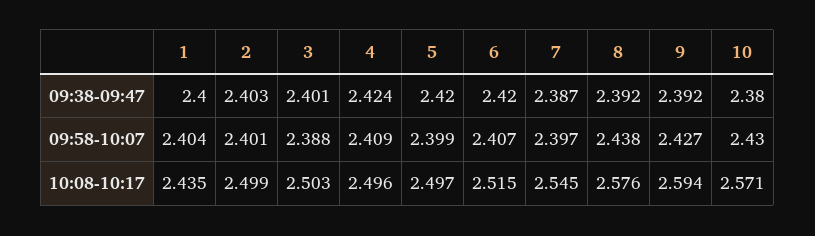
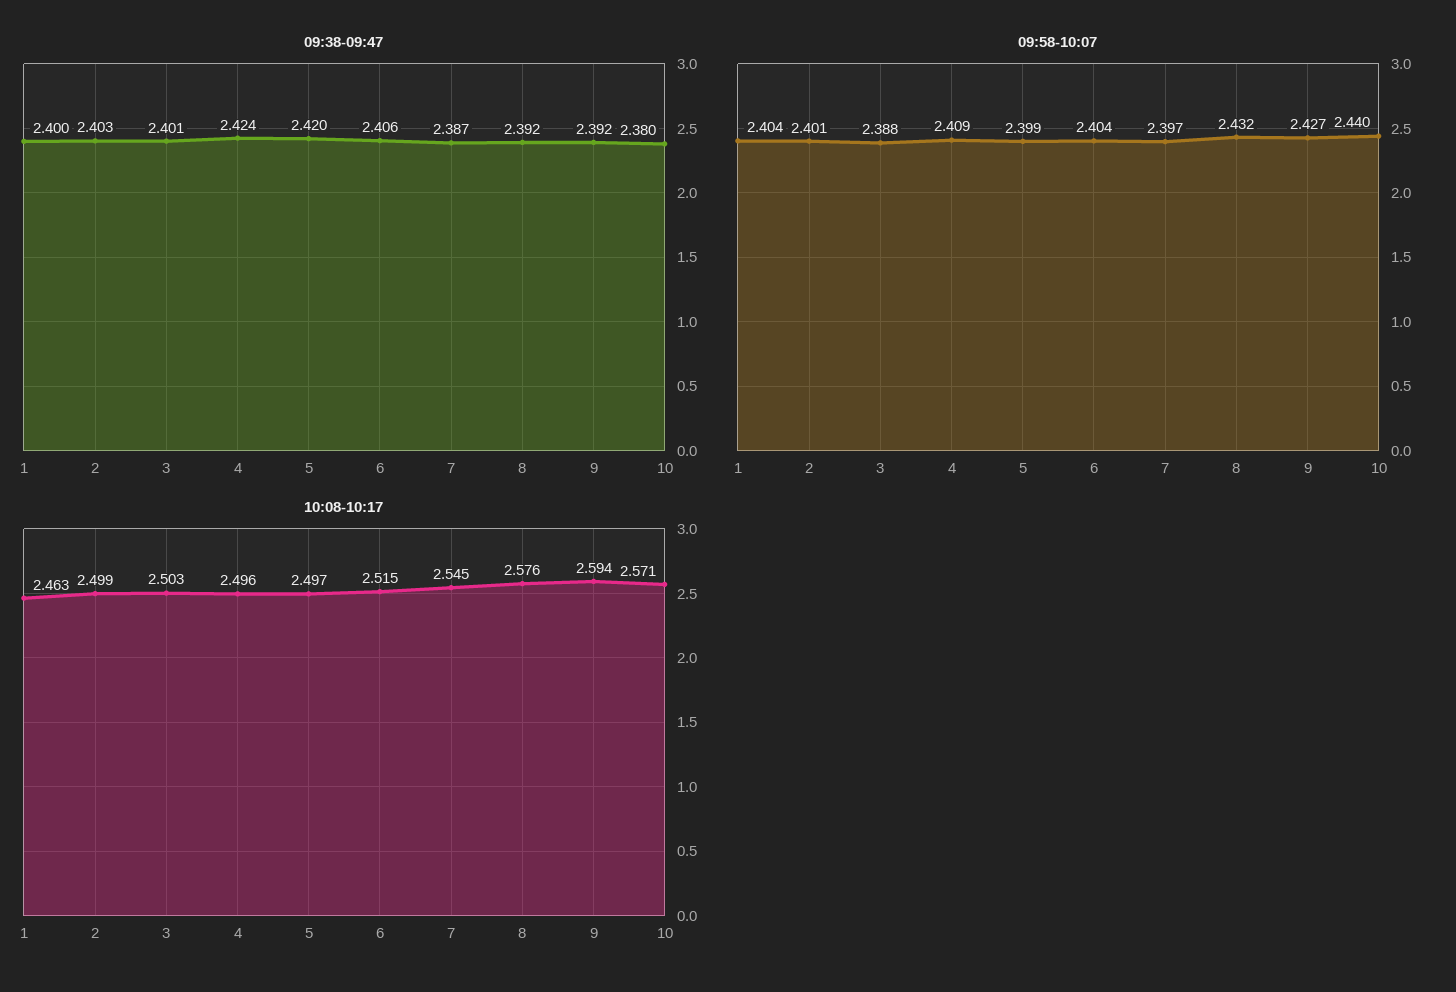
  {
    "09:38-09:47": {
      "1": 2.4,
      "2": 2.403,
      "3": 2.401,
      "4": 2.424,
      "5": 2.42,
-     "6": 2.42,
+     "6": 2.406,
      "7": 2.387,
      "8": 2.392,
      "9": 2.392,
      "10": 2.38
    },
    "09:58-10:07": {
      "1": 2.404,
      "2": 2.401,
      "3": 2.388,
      "4": 2.409,
      "5": 2.399,
-     "6": 2.407,
+     "6": 2.404,
      "7": 2.397,
-     "8": 2.438,
+     "8": 2.432,
      "9": 2.427,
-     "10": 2.43
+     "10": 2.44
    },
    "10:08-10:17": {
-     "1": 2.435,
+     "1": 2.463,
      "2": 2.499,
      "3": 2.503,
      "4": 2.496,
      "5": 2.497,
      "6": 2.515,
      "7": 2.545,
      "8": 2.576,
      "9": 2.594,
      "10": 2.571
    }
  }

